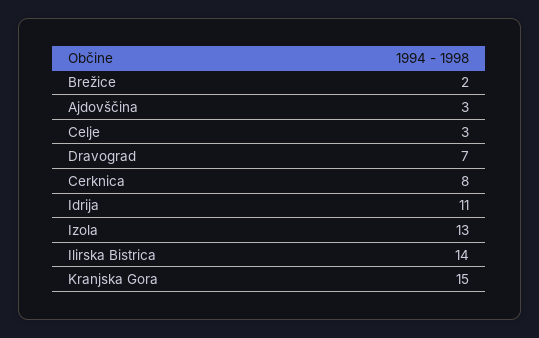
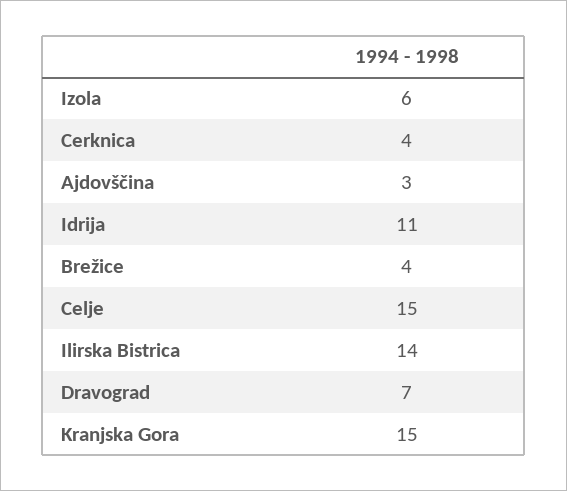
  {
-   "Brežice": 2,
+   "Brežice": 4,
    "Ajdovščina": 3,
-   "Celje": 3,
+   "Celje": 15,
    "Dravograd": 7,
-   "Cerknica": 8,
+   "Cerknica": 4,
    "Idrija": 11,
-   "Izola": 13,
+   "Izola": 6,
    "Ilirska Bistrica": 14,
    "Kranjska Gora": 15
  }

